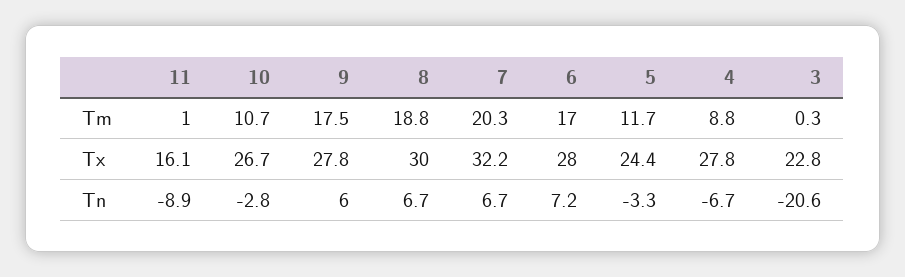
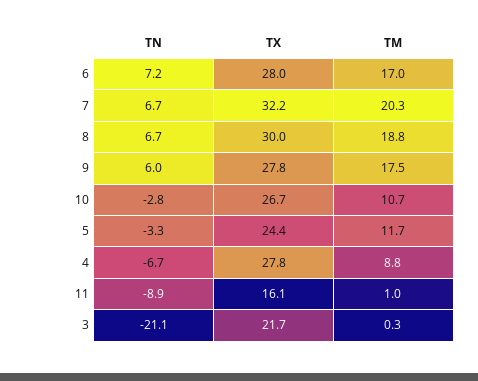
  {
    "11": {
      "Tm": 1,
      "Tx": 16.1,
      "Tn": -8.9
    },
    "10": {
      "Tm": 10.7,
      "Tx": 26.7,
      "Tn": -2.8
    },
    "9": {
      "Tm": 17.5,
      "Tx": 27.8,
      "Tn": 6
    },
    "8": {
      "Tm": 18.8,
      "Tx": 30,
      "Tn": 6.7
    },
    "7": {
      "Tm": 20.3,
      "Tx": 32.2,
      "Tn": 6.7
    },
    "6": {
      "Tm": 17,
      "Tx": 28,
      "Tn": 7.2
    },
    "5": {
      "Tm": 11.7,
      "Tx": 24.4,
      "Tn": -3.3
    },
    "4": {
      "Tm": 8.8,
      "Tx": 27.8,
      "Tn": -6.7
    },
    "3": {
      "Tm": 0.3,
-     "Tx": 22.8,
+     "Tx": 21.7,
-     "Tn": -20.6
+     "Tn": -21.1
    }
  }

